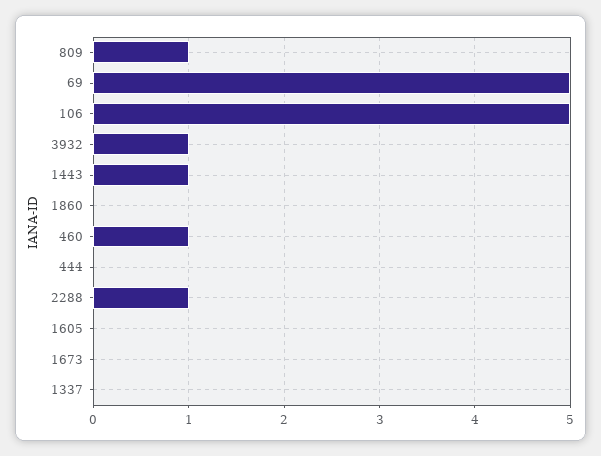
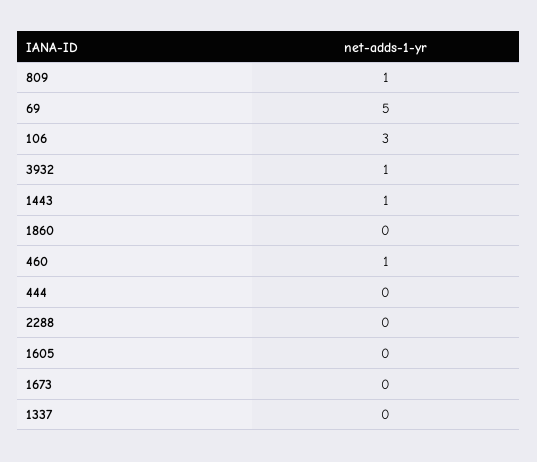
  {
    "809": 1,
    "69": 5,
-   "106": 5,
+   "106": 3,
    "3932": 1,
    "1443": 1,
    "1860": 0,
    "460": 1,
    "444": 0,
-   "2288": 1,
+   "2288": 0,
    "1605": 0,
    "1673": 0,
    "1337": 0
  }

